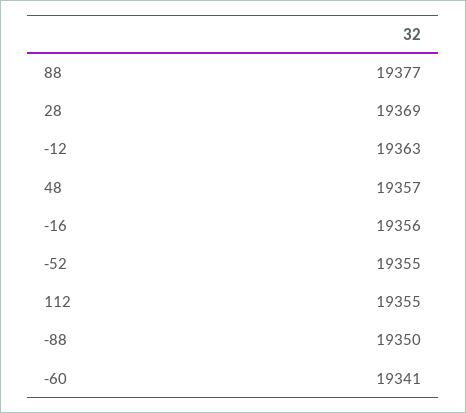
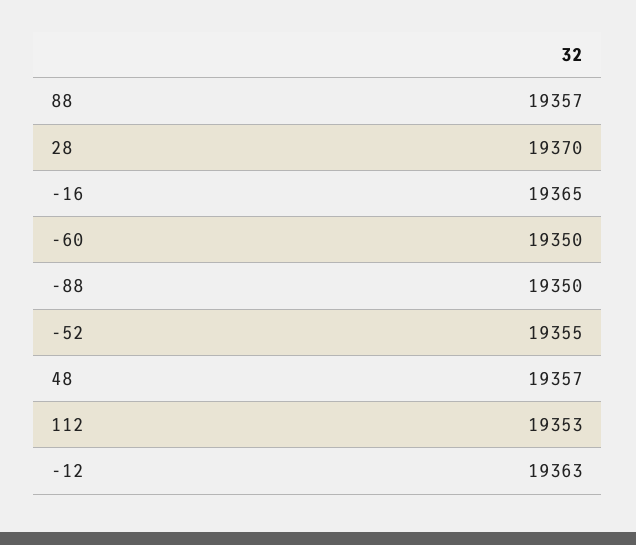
  {
-   "88": 19377,
+   "88": 19357,
-   "28": 19369,
+   "28": 19370,
    "-12": 19363,
    "48": 19357,
-   "-16": 19356,
+   "-16": 19365,
    "-52": 19355,
-   "112": 19355,
+   "112": 19353,
    "-88": 19350,
-   "-60": 19341
+   "-60": 19350
  }

